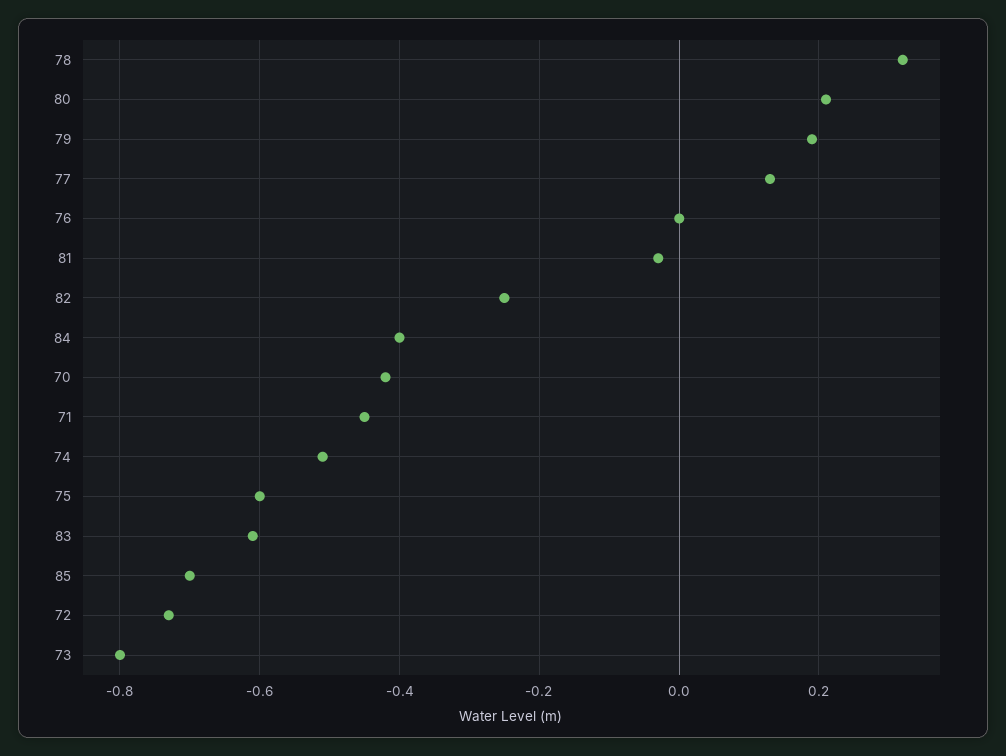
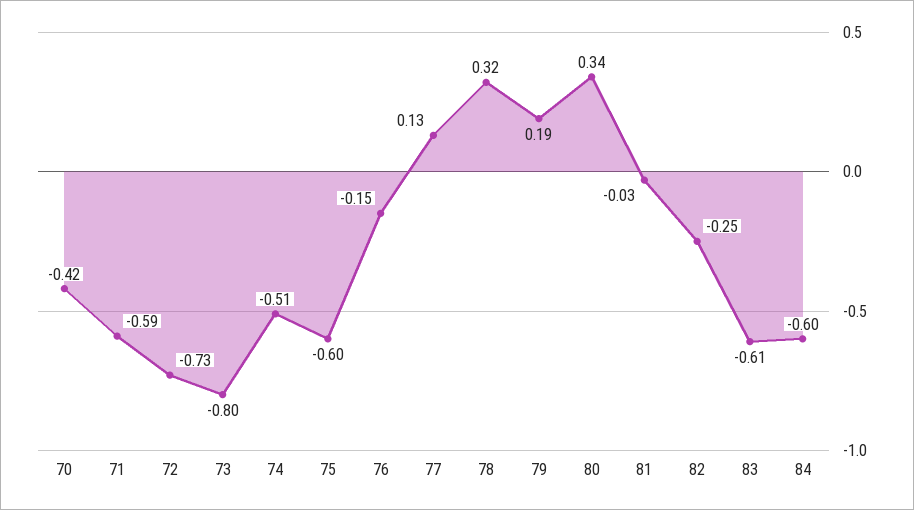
  {
    "78": 0.32,
-   "80": 0.2,
+   "80": 0.34,
    "79": 0.19,
    "77": 0.13,
-   "76": 0,
+   "76": -0.15,
    "81": -0.03,
    "82": -0.25,
-   "84": -0.4,
+   "84": -0.6,
    "70": -0.42,
-   "71": -0.45,
+   "71": -0.59,
    "74": -0.51,
    "75": -0.6,
    "83": -0.61,
-   "85": -0.7,
    "72": -0.73,
    "73": -0.8
  }

